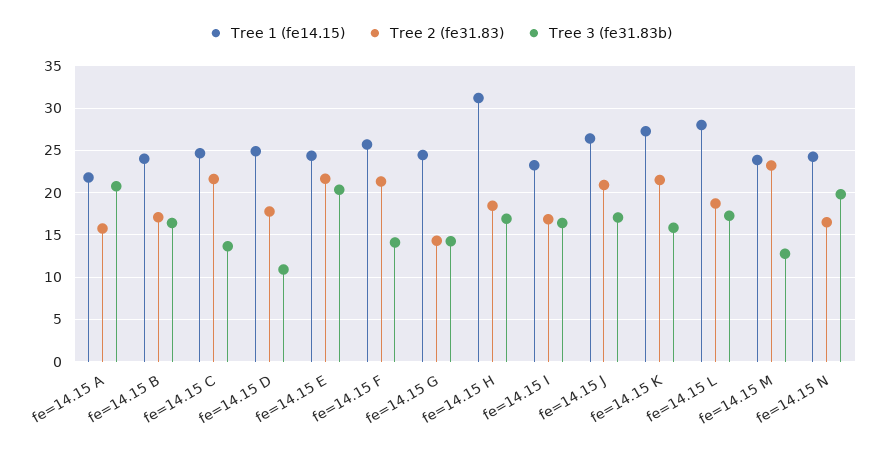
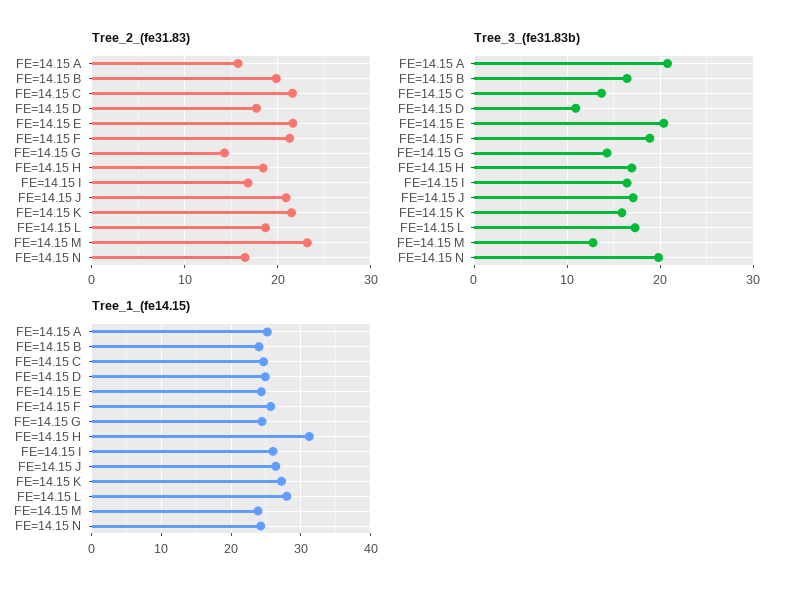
  {
    "Tree 1 (fe14.15)": {
-     "fe=14.15 A": 22,
+     "fe=14.15 A": 25,
      "fe=14.15 B": 24,
      "fe=14.15 C": 25,
      "fe=14.15 D": 25,
      "fe=14.15 E": 24,
      "fe=14.15 F": 26,
      "fe=14.15 G": 24,
      "fe=14.15 H": 31,
-     "fe=14.15 I": 23,
+     "fe=14.15 I": 26,
      "fe=14.15 J": 26,
      "fe=14.15 K": 27,
      "fe=14.15 L": 28,
      "fe=14.15 M": 24,
      "fe=14.15 N": 24
    },
    "Tree 2 (fe31.83)": {
      "fe=14.15 A": 16,
-     "fe=14.15 B": 17,
+     "fe=14.15 B": 20,
      "fe=14.15 C": 22,
      "fe=14.15 D": 18,
      "fe=14.15 E": 22,
      "fe=14.15 F": 21,
      "fe=14.15 G": 14,
      "fe=14.15 H": 18,
      "fe=14.15 I": 17,
      "fe=14.15 J": 21,
      "fe=14.15 K": 22,
      "fe=14.15 L": 19,
      "fe=14.15 M": 23,
      "fe=14.15 N": 17
    },
    "Tree 3 (fe31.83b)": {
      "fe=14.15 A": 21,
      "fe=14.15 B": 16,
      "fe=14.15 C": 14,
      "fe=14.15 D": 11,
      "fe=14.15 E": 20,
-     "fe=14.15 F": 14,
+     "fe=14.15 F": 19,
      "fe=14.15 G": 14,
      "fe=14.15 H": 17,
      "fe=14.15 I": 16,
      "fe=14.15 J": 17,
      "fe=14.15 K": 16,
      "fe=14.15 L": 17,
      "fe=14.15 M": 13,
      "fe=14.15 N": 20
    }
  }

